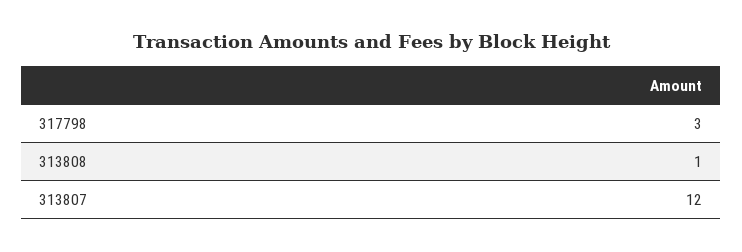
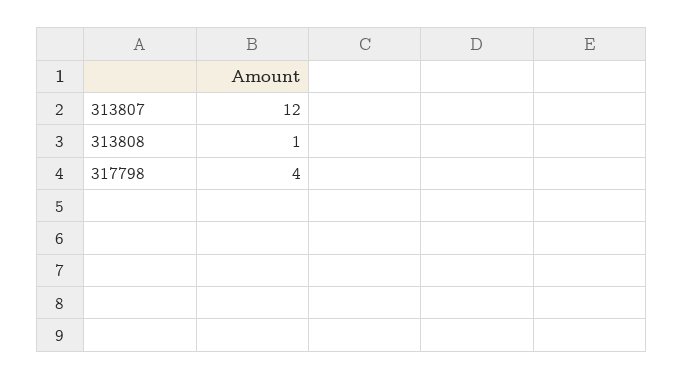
  {
-   "317798": 3,
+   "317798": 4,
    "313808": 1,
    "313807": 12
  }

